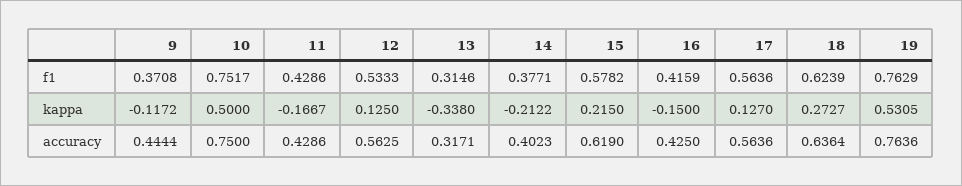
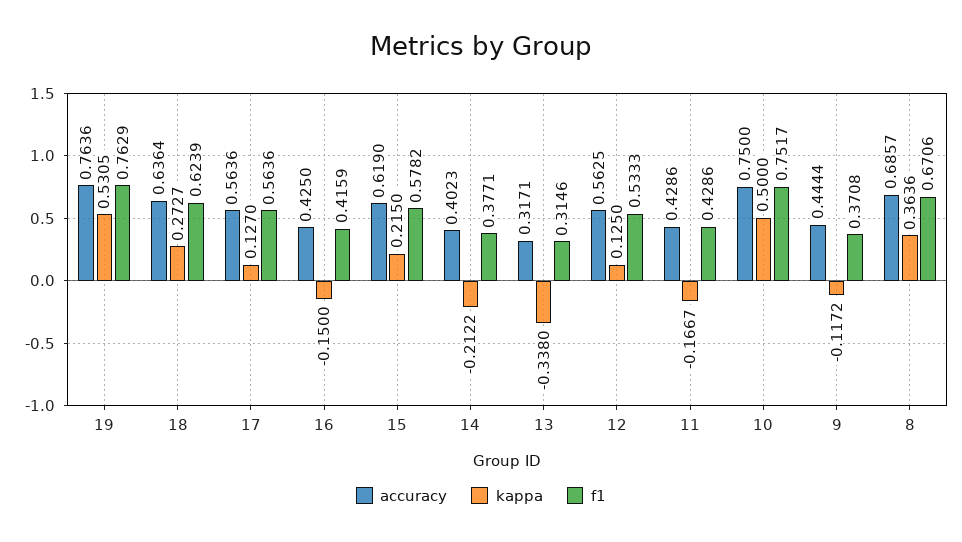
  {
    "f1": {
      "9": 0.3708,
      "10": 0.7517,
      "11": 0.4286,
      "12": 0.5333,
      "13": 0.3146,
      "14": 0.3771,
      "15": 0.5782,
      "16": 0.4159,
      "17": 0.5636,
      "18": 0.6239,
-     "19": 0.7629
+     "19": 0.7629,
+     "8": 0.6706
    },
    "kappa": {
      "9": -0.1172,
      "10": 0.5,
      "11": -0.1667,
      "12": 0.125,
      "13": -0.338,
      "14": -0.2122,
      "15": 0.215,
      "16": -0.15,
      "17": 0.127,
      "18": 0.2727,
-     "19": 0.5305
+     "19": 0.5305,
+     "8": 0.3636
    },
    "accuracy": {
      "9": 0.4444,
      "10": 0.75,
      "11": 0.4286,
      "12": 0.5625,
      "13": 0.3171,
      "14": 0.4023,
      "15": 0.619,
      "16": 0.425,
      "17": 0.5636,
      "18": 0.6364,
-     "19": 0.7636
+     "19": 0.7636,
+     "8": 0.6857
    }
  }

